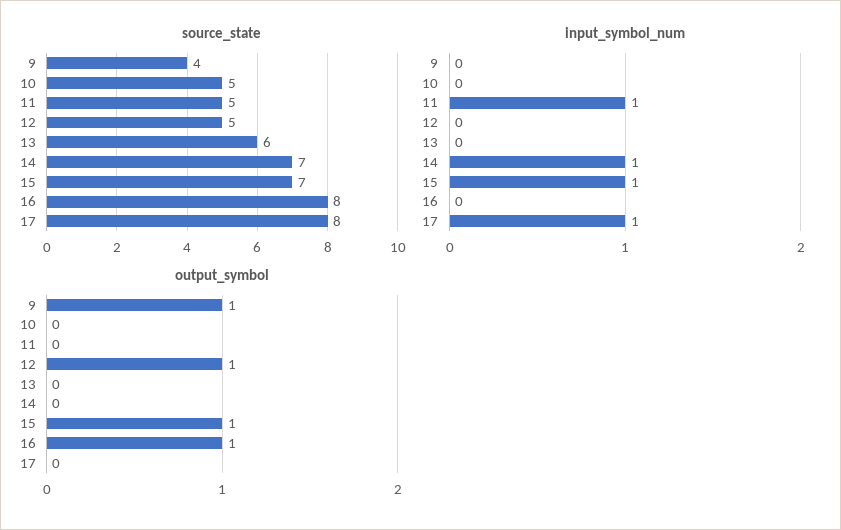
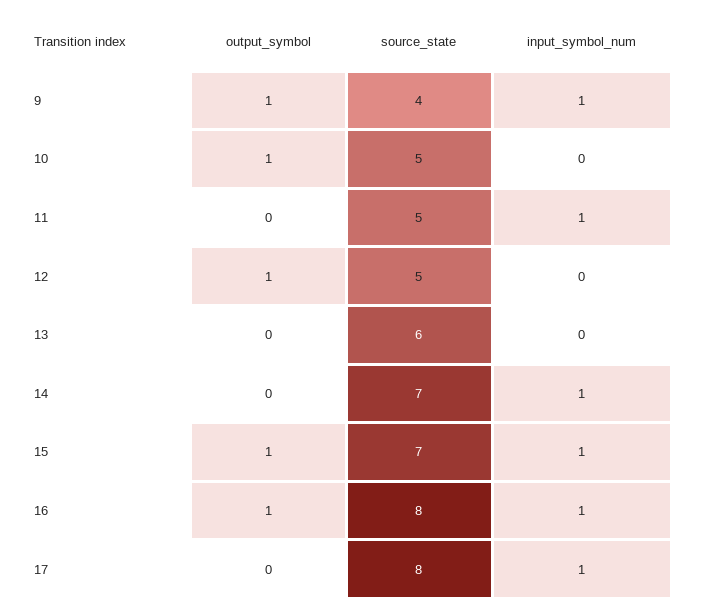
  {
    "source_state": {
      "9": 4,
      "10": 5,
      "11": 5,
      "12": 5,
      "13": 6,
      "14": 7,
      "15": 7,
      "16": 8,
      "17": 8
    },
    "input_symbol_num": {
-     "9": 0,
+     "9": 1,
      "10": 0,
      "11": 1,
      "12": 0,
      "13": 0,
      "14": 1,
      "15": 1,
-     "16": 0,
+     "16": 1,
      "17": 1
    },
    "output_symbol": {
      "9": 1,
-     "10": 0,
+     "10": 1,
      "11": 0,
      "12": 1,
      "13": 0,
      "14": 0,
      "15": 1,
      "16": 1,
      "17": 0
    }
  }

